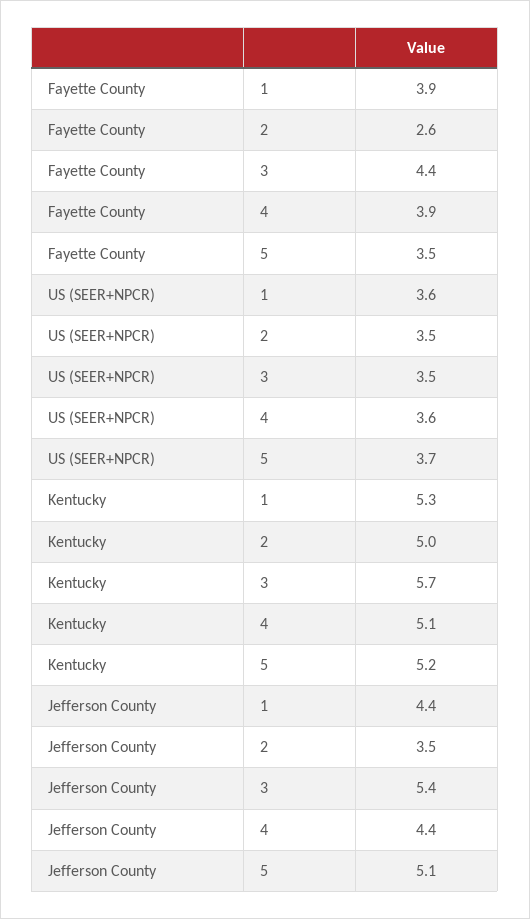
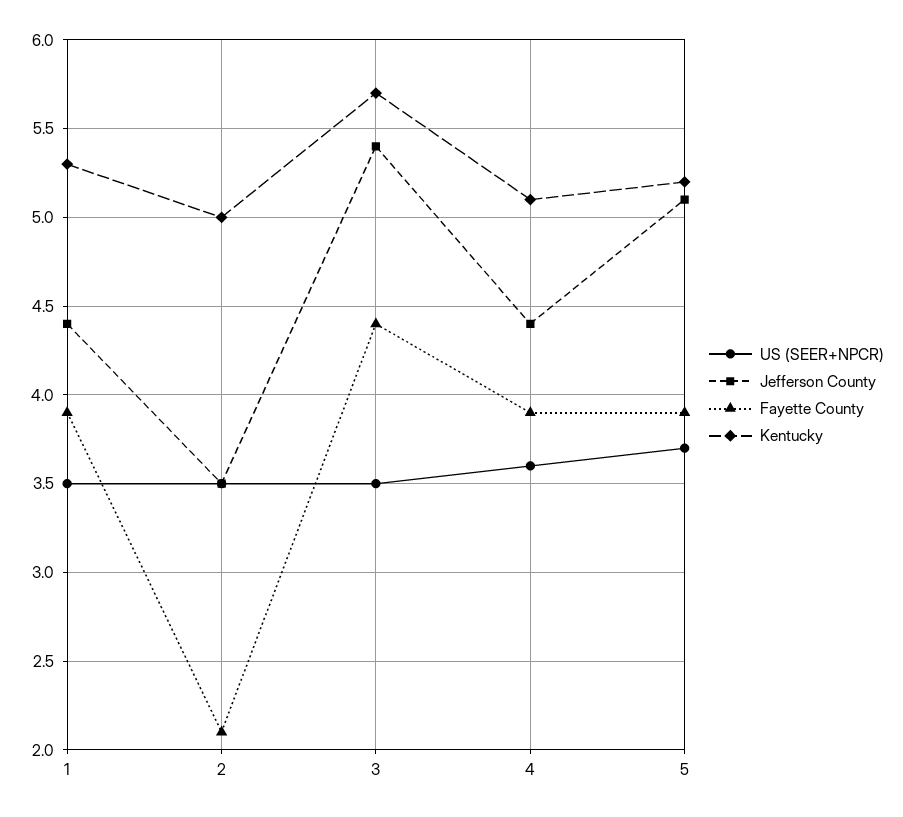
  {
    "Fayette County": {
      "1": 3.9,
-     "2": 2.6,
+     "2": 2.1,
      "3": 4.4,
      "4": 3.9,
-     "5": 3.5
+     "5": 3.9
    },
    "US (SEER+NPCR)": {
-     "1": 3.6,
+     "1": 3.5,
      "2": 3.5,
      "3": 3.5,
      "4": 3.6,
      "5": 3.7
    },
    "Kentucky": {
      "1": 5.3,
      "2": 5,
      "3": 5.7,
      "4": 5.1,
      "5": 5.2
    },
    "Jefferson County": {
      "1": 4.4,
      "2": 3.5,
      "3": 5.4,
      "4": 4.4,
      "5": 5.1
    }
  }

